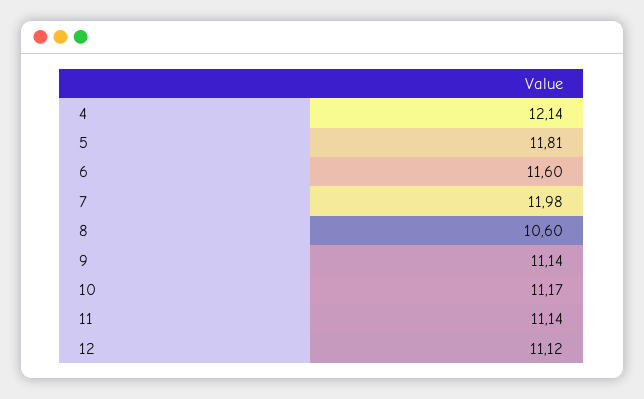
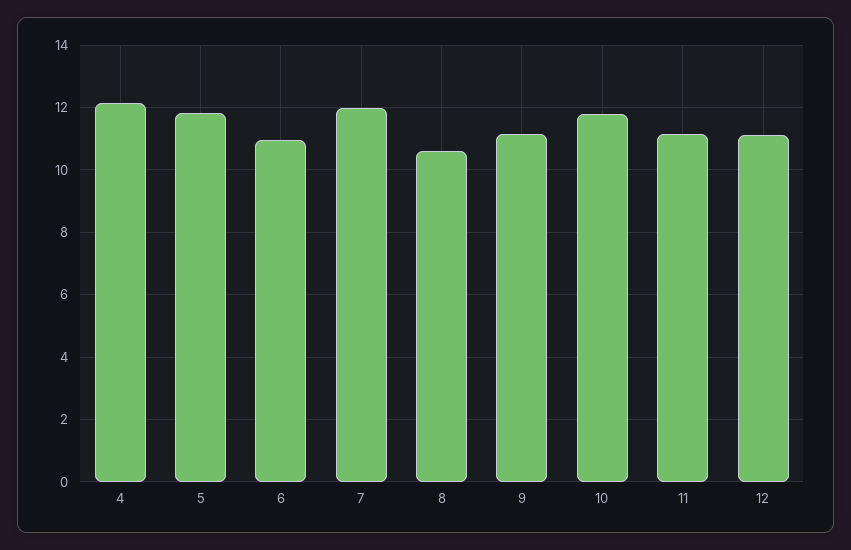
  {
    "4": 12.14,
    "5": 11.81,
-   "6": 11.6,
+   "6": 11,
    "7": 11.98,
    "8": 10.6,
    "9": 11.14,
-   "10": 11.17,
+   "10": 11.8,
    "11": 11.14,
    "12": 11.12
  }

